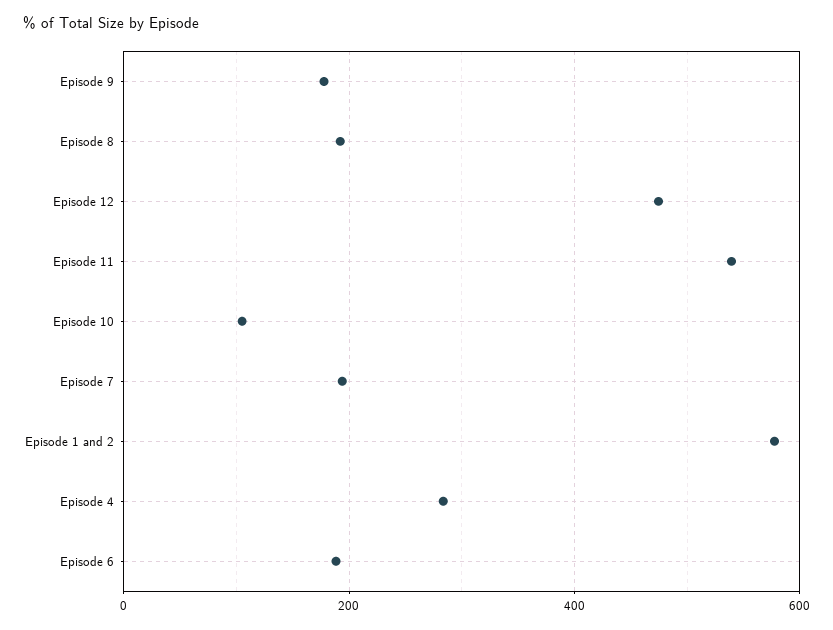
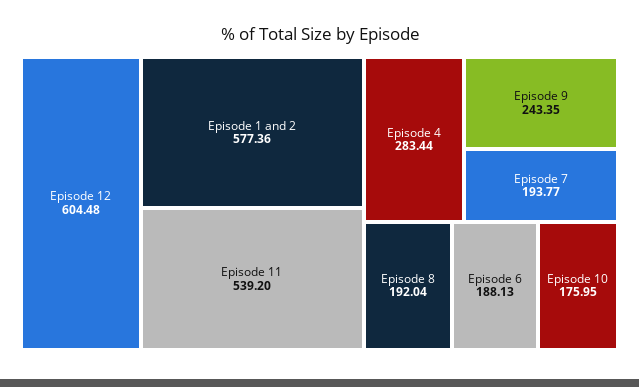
  {
-   "Episode 9": 180,
+   "Episode 9": 243.35,
    "Episode 8": 192.04,
-   "Episode 12": 480,
+   "Episode 12": 604.48,
    "Episode 11": 539.2,
-   "Episode 10": 100,
+   "Episode 10": 175.95,
    "Episode 7": 193.77,
    "Episode 1 and 2": 577.36,
    "Episode 4": 283.44,
    "Episode 6": 188.13
  }

